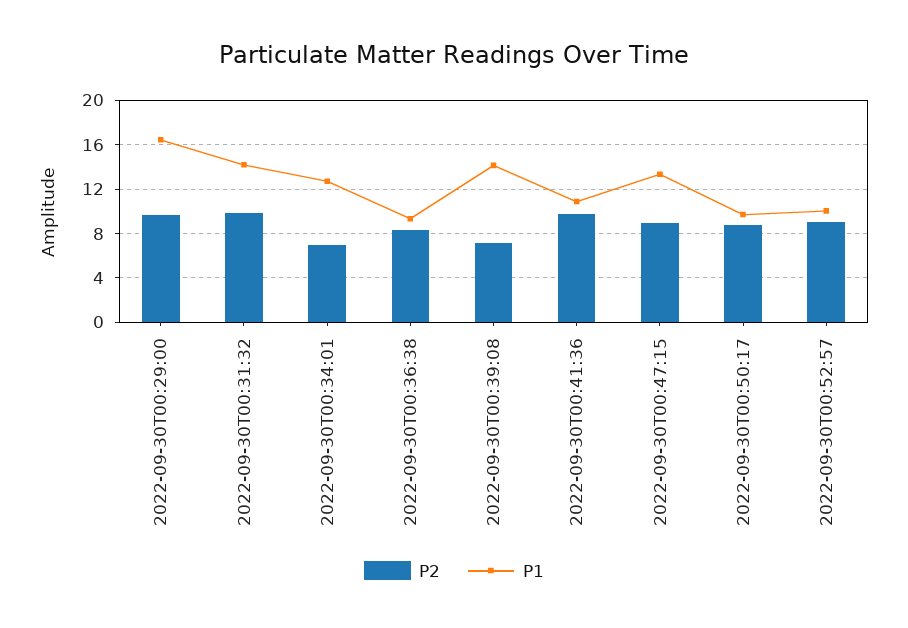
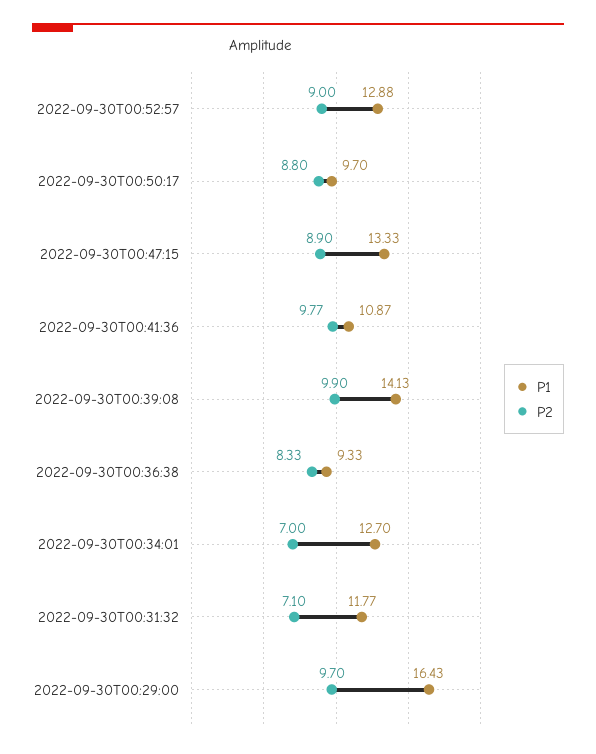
  {
    "P2": {
      "2022-09-30T00:29:00": 9.7,
-     "2022-09-30T00:31:32": 10,
+     "2022-09-30T00:31:32": 7.1,
      "2022-09-30T00:34:01": 7,
      "2022-09-30T00:36:38": 8.33,
-     "2022-09-30T00:39:08": 7,
+     "2022-09-30T00:39:08": 9.9,
      "2022-09-30T00:41:36": 9.77,
      "2022-09-30T00:47:15": 8.9,
      "2022-09-30T00:50:17": 8.8,
      "2022-09-30T00:52:57": 9
    },
    "P1": {
      "2022-09-30T00:29:00": 16.43,
-     "2022-09-30T00:31:32": 14,
+     "2022-09-30T00:31:32": 11.77,
      "2022-09-30T00:34:01": 12.7,
      "2022-09-30T00:36:38": 9.33,
      "2022-09-30T00:39:08": 14.13,
      "2022-09-30T00:41:36": 10.87,
      "2022-09-30T00:47:15": 13.33,
      "2022-09-30T00:50:17": 9.7,
-     "2022-09-30T00:52:57": 10
+     "2022-09-30T00:52:57": 12.88
    }
  }

